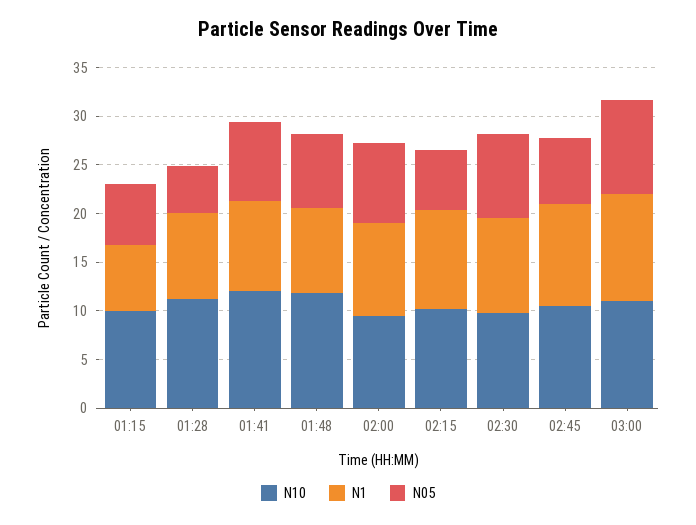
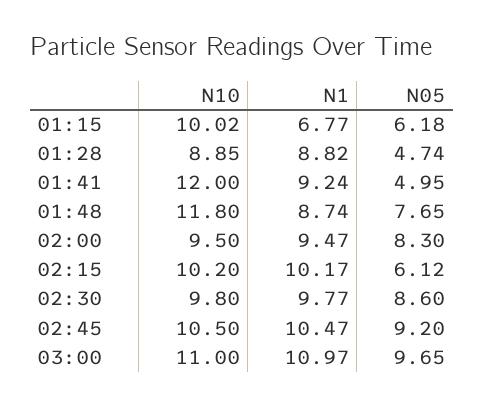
  {
    "N10": {
      "01:15": 10.02,
-     "01:28": 11,
+     "01:28": 8.85,
      "01:41": 12,
      "01:48": 11.8,
      "02:00": 9.5,
      "02:15": 10.2,
      "02:30": 9.8,
      "02:45": 10.5,
      "03:00": 11
    },
    "N1": {
      "01:15": 6.77,
      "01:28": 8.82,
      "01:41": 9.24,
      "01:48": 8.74,
      "02:00": 9.47,
      "02:15": 10.17,
      "02:30": 9.77,
      "02:45": 10.47,
      "03:00": 10.97
    },
    "N05": {
      "01:15": 6.18,
      "01:28": 4.74,
-     "01:41": 8,
+     "01:41": 4.95,
      "01:48": 7.65,
      "02:00": 8.3,
      "02:15": 6.12,
      "02:30": 8.6,
-     "02:45": 7,
+     "02:45": 9.2,
      "03:00": 9.65
    }
  }

